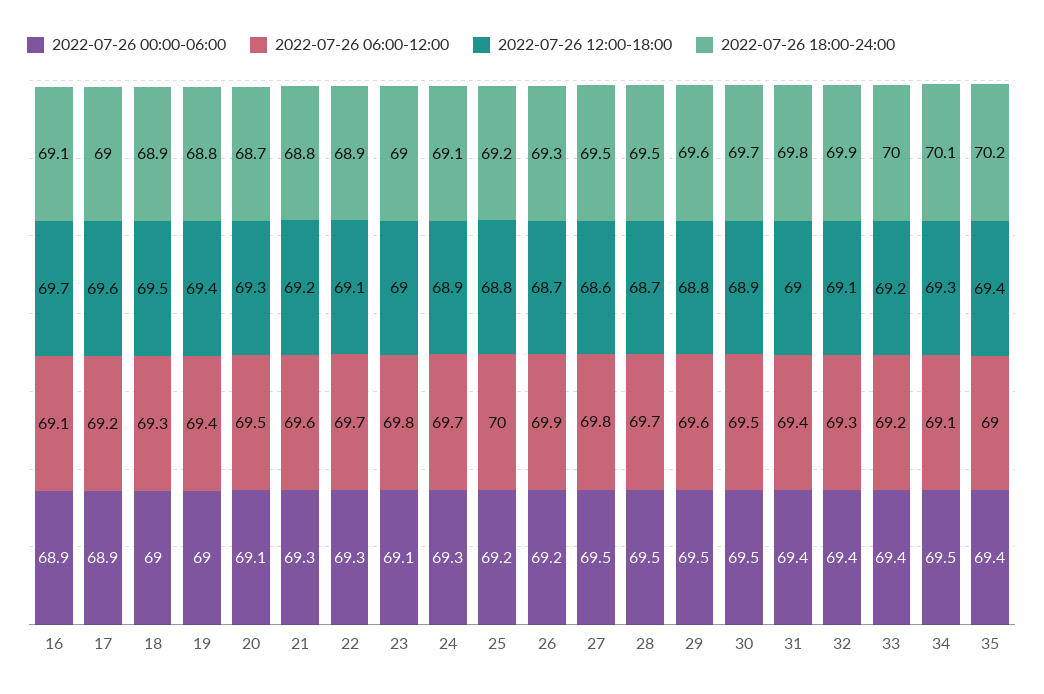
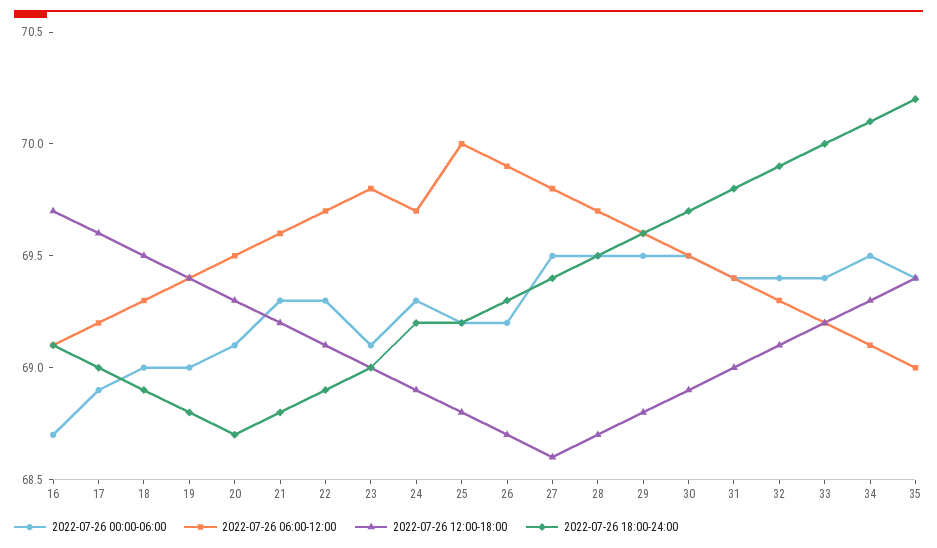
  {
    "2022-07-26 00:00-06:00": {
-     "16": 68.9,
+     "16": 68.7,
      "17": 68.9,
      "18": 69,
      "19": 69,
      "20": 69.1,
      "21": 69.3,
      "22": 69.3,
      "23": 69.1,
      "24": 69.3,
      "25": 69.2,
      "26": 69.2,
      "27": 69.5,
      "28": 69.5,
      "29": 69.5,
      "30": 69.5,
      "31": 69.4,
      "32": 69.4,
      "33": 69.4,
      "34": 69.5,
      "35": 69.4
    },
    "2022-07-26 06:00-12:00": {
      "16": 69.1,
      "17": 69.2,
      "18": 69.3,
      "19": 69.4,
      "20": 69.5,
      "21": 69.6,
      "22": 69.7,
      "23": 69.8,
      "24": 69.7,
      "25": 70,
      "26": 69.9,
      "27": 69.8,
      "28": 69.7,
      "29": 69.6,
      "30": 69.5,
      "31": 69.4,
      "32": 69.3,
      "33": 69.2,
      "34": 69.1,
      "35": 69
    },
    "2022-07-26 12:00-18:00": {
      "16": 69.7,
      "17": 69.6,
      "18": 69.5,
      "19": 69.4,
      "20": 69.3,
      "21": 69.2,
      "22": 69.1,
      "23": 69,
      "24": 68.9,
      "25": 68.8,
      "26": 68.7,
      "27": 68.6,
      "28": 68.7,
      "29": 68.8,
      "30": 68.9,
      "31": 69,
      "32": 69.1,
      "33": 69.2,
      "34": 69.3,
      "35": 69.4
    },
    "2022-07-26 18:00-24:00": {
      "16": 69.1,
      "17": 69,
      "18": 68.9,
      "19": 68.8,
      "20": 68.7,
      "21": 68.8,
      "22": 68.9,
      "23": 69,
-     "24": 69.1,
+     "24": 69.2,
      "25": 69.2,
      "26": 69.3,
-     "27": 69.5,
+     "27": 69.4,
      "28": 69.5,
      "29": 69.6,
      "30": 69.7,
      "31": 69.8,
      "32": 69.9,
      "33": 70,
      "34": 70.1,
      "35": 70.2
    }
  }

